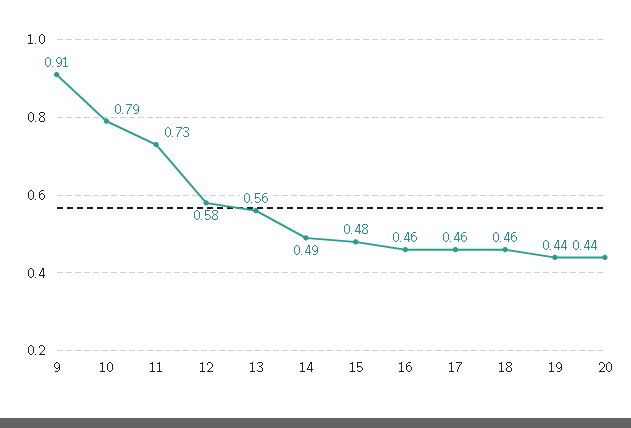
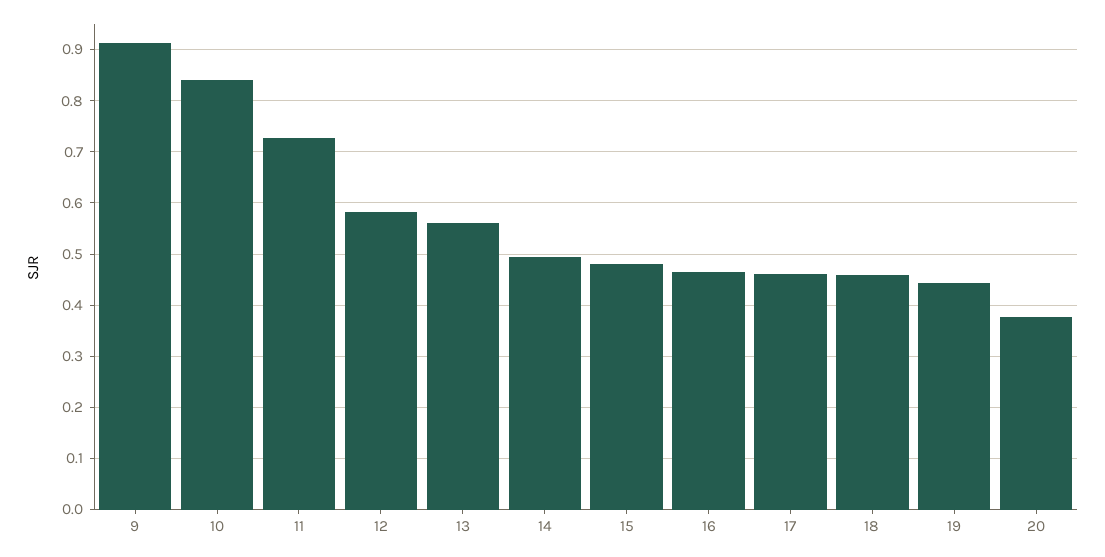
  {
    "9": 0.91,
-   "10": 0.79,
+   "10": 0.84,
    "11": 0.73,
    "12": 0.58,
    "13": 0.56,
    "14": 0.49,
    "15": 0.48,
    "16": 0.46,
    "17": 0.46,
    "18": 0.46,
    "19": 0.44,
-   "20": 0.44
+   "20": 0.38
  }

